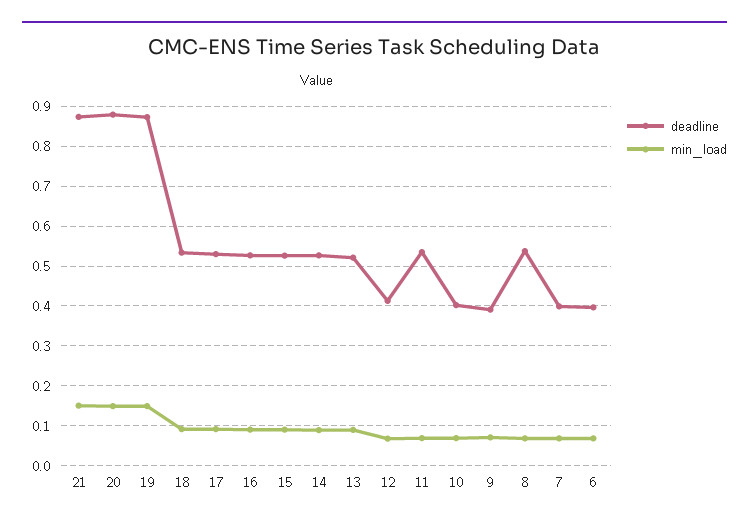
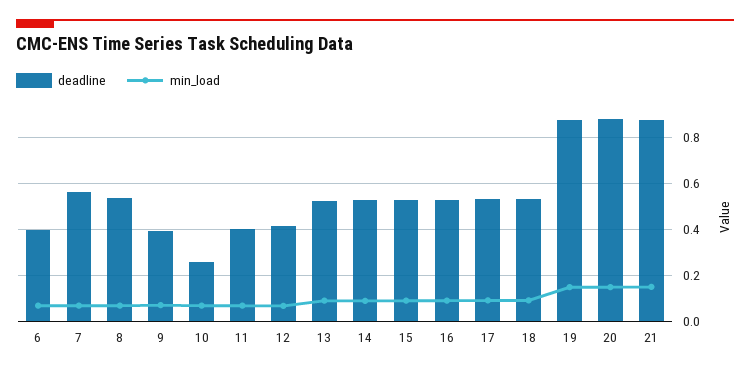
  {
    "deadline": {
      "21": 0.88,
      "20": 0.88,
      "19": 0.88,
      "18": 0.54,
      "17": 0.52,
      "16": 0.52,
      "15": 0.52,
      "14": 0.52,
      "13": 0.52,
      "12": 0.42,
-     "11": 0.54,
+     "11": 0.4,
-     "10": 0.4,
+     "10": 0.25,
      "9": 0.4,
      "8": 0.54,
-     "7": 0.4,
+     "7": 0.55,
      "6": 0.4
    },
    "min_load": {
      "21": 0.16,
      "20": 0.14,
      "19": 0.14,
      "18": 0.1,
      "17": 0.1,
      "16": 0.1,
      "15": 0.1,
      "14": 0.08,
      "13": 0.08,
      "12": 0.06,
      "11": 0.06,
      "10": 0.06,
      "9": 0.08,
      "8": 0.06,
      "7": 0.06,
      "6": 0.06
    }
  }

